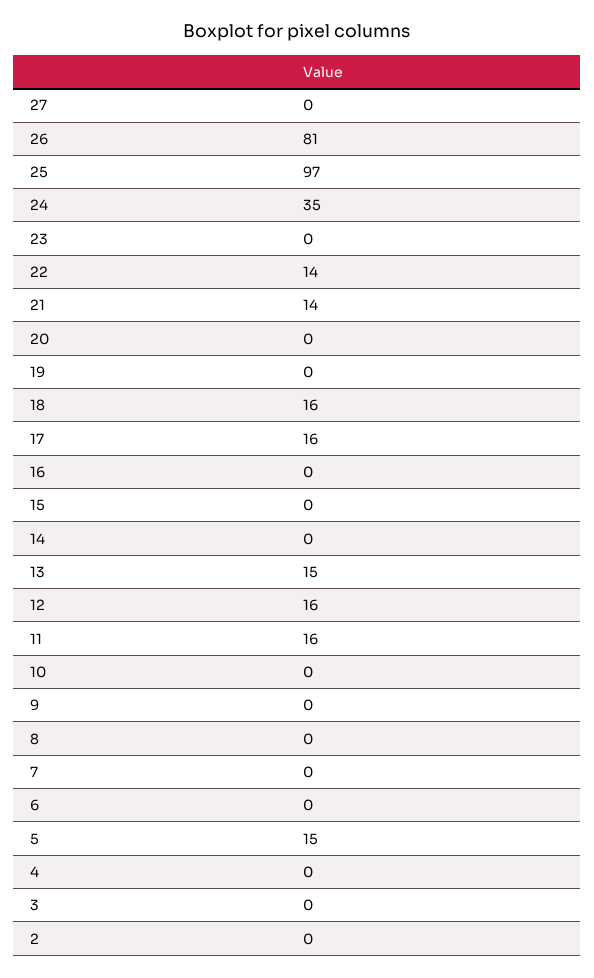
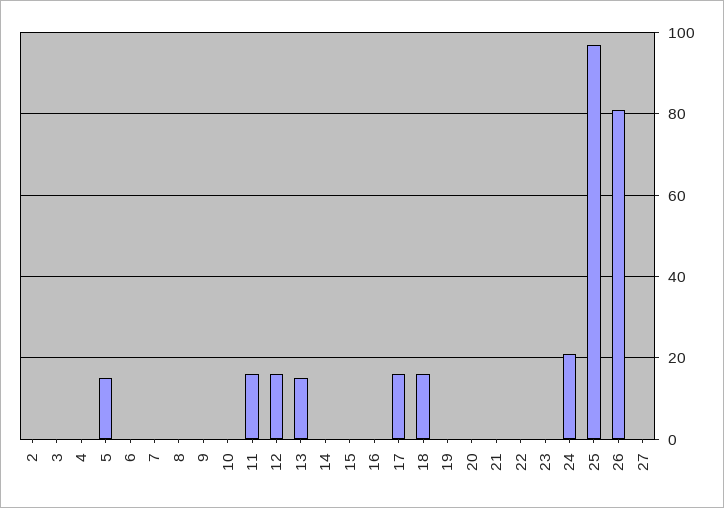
  {
    "27": 0,
    "26": 81,
    "25": 97,
-   "24": 35,
+   "24": 20,
    "23": 0,
-   "22": 14,
+   "22": 0,
-   "21": 14,
+   "21": 0,
    "20": 0,
    "19": 0,
    "18": 16,
    "17": 16,
    "16": 0,
    "15": 0,
    "14": 0,
    "13": 15,
    "12": 16,
    "11": 16,
    "10": 0,
    "9": 0,
    "8": 0,
    "7": 0,
    "6": 0,
    "5": 15,
    "4": 0,
    "3": 0,
    "2": 0
  }

